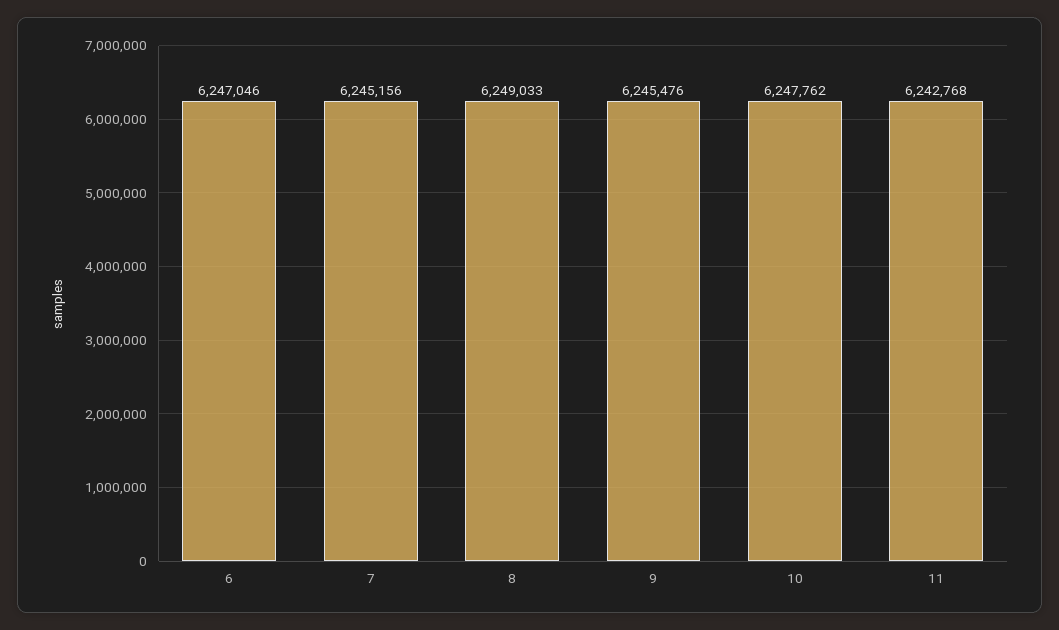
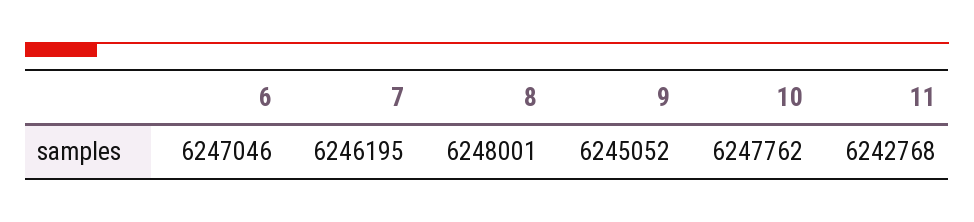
  {
    "6": 6247046,
-   "7": 6245156,
+   "7": 6246195,
-   "8": 6249033,
+   "8": 6248001,
-   "9": 6245476,
+   "9": 6245052,
    "10": 6247762,
    "11": 6242768
  }

